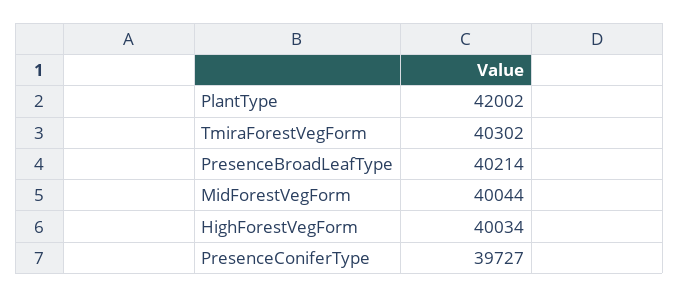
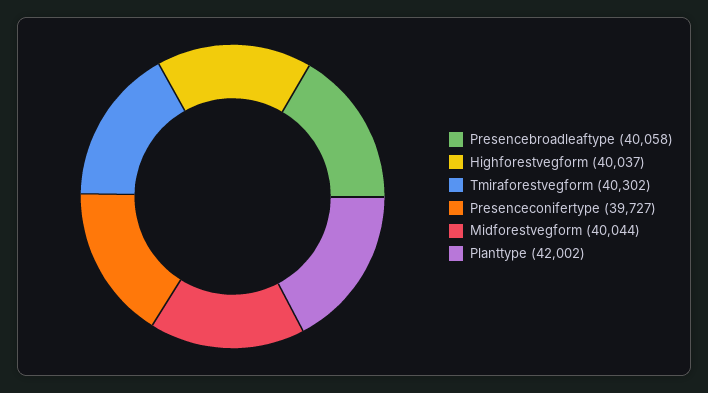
  {
    "PlantType": 42002,
    "TmiraForestVegForm": 40302,
-   "PresenceBroadLeafType": 40214,
+   "PresenceBroadLeafType": 40058,
    "MidForestVegForm": 40044,
-   "HighForestVegForm": 40034,
+   "HighForestVegForm": 40037,
    "PresenceConiferType": 39727
  }

